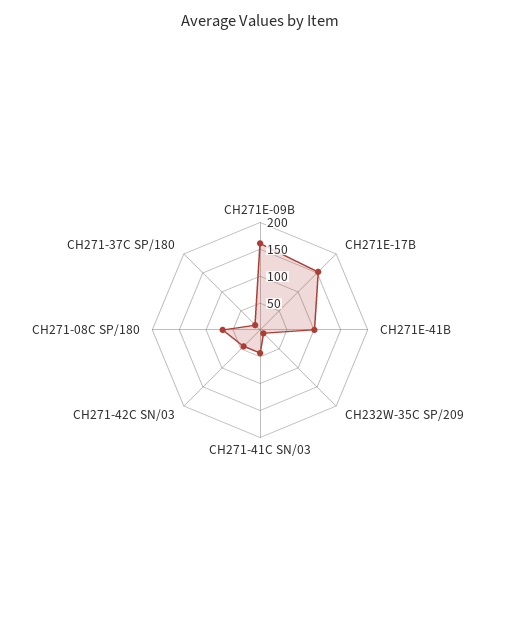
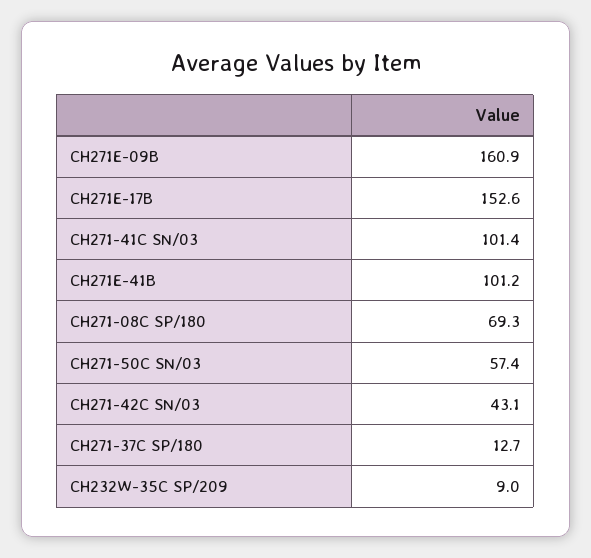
  {
    "CH271E-09B": 160.9,
    "CH271E-17B": 152.6,
    "CH271E-41B": 101.2,
    "CH232W-35C SP/209": 9,
-   "CH271-41C SN/03": 50,
+   "CH271-41C SN/03": 101.4,
    "CH271-42C SN/03": 43.1,
    "CH271-08C SP/180": 69.3,
-   "CH271-37C SP/180": 12.7
+   "CH271-37C SP/180": 12.7,
+   "CH271-50C SN/03": 57.4
  }

